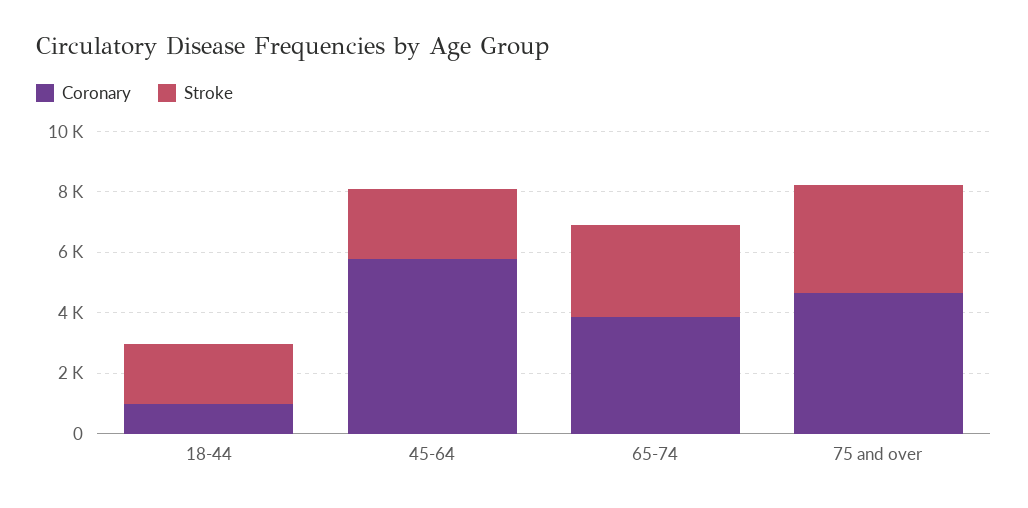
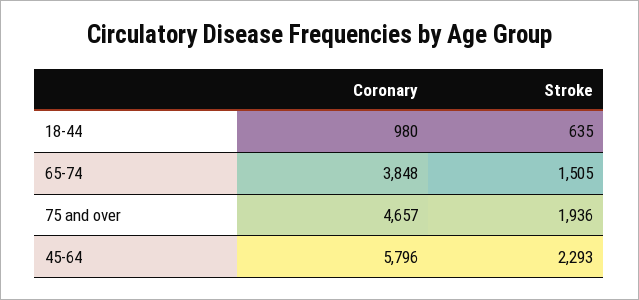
  {
    "Coronary": {
      "18-44": 980,
      "45-64": 5796,
      "65-74": 3848,
      "75 and over": 4657
    },
    "Stroke": {
-     "18-44": 2000,
+     "18-44": 635,
      "45-64": 2293,
-     "65-74": 3000,
+     "65-74": 1505,
-     "75 and over": 3500
+     "75 and over": 1936
    }
  }

